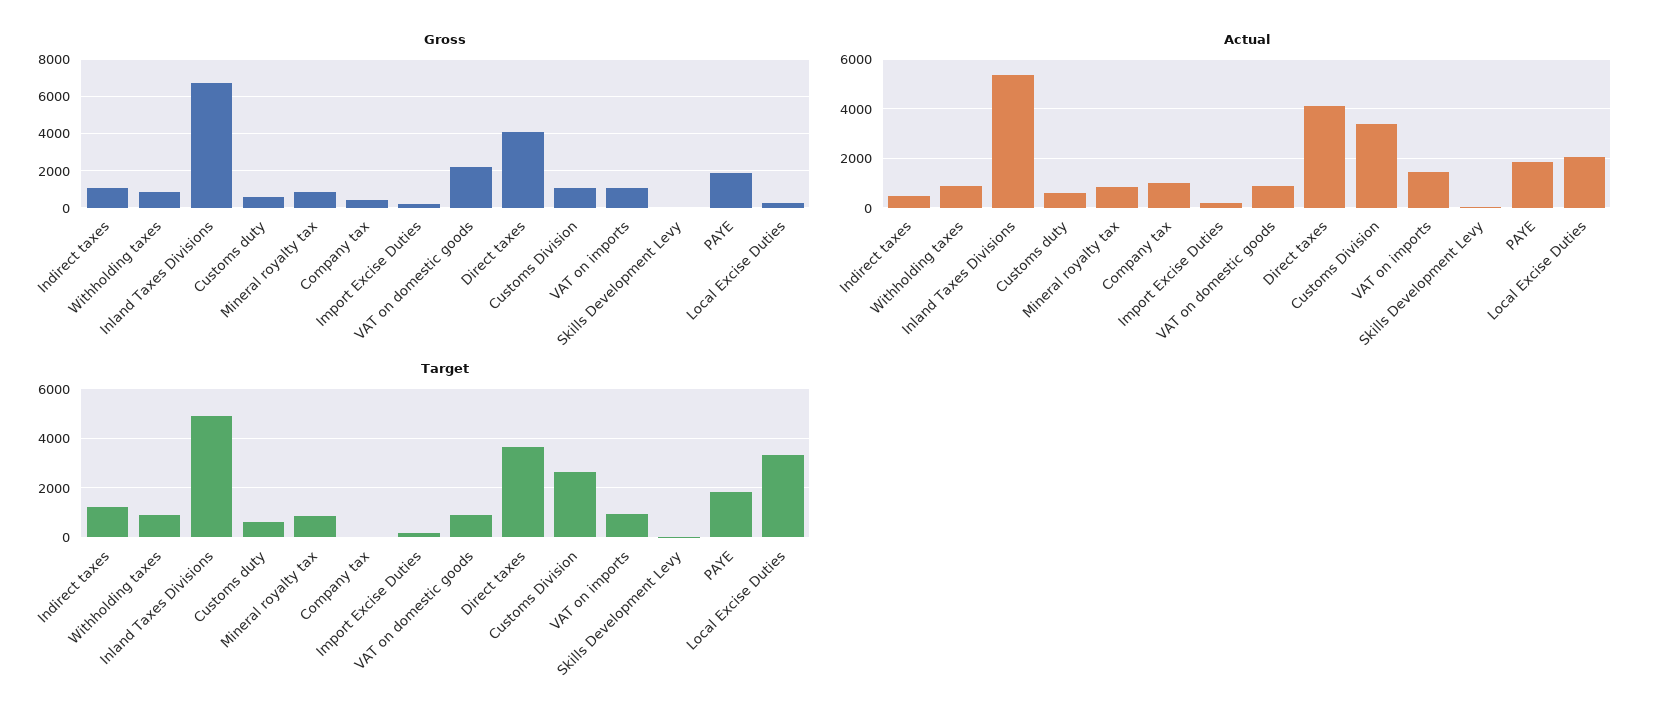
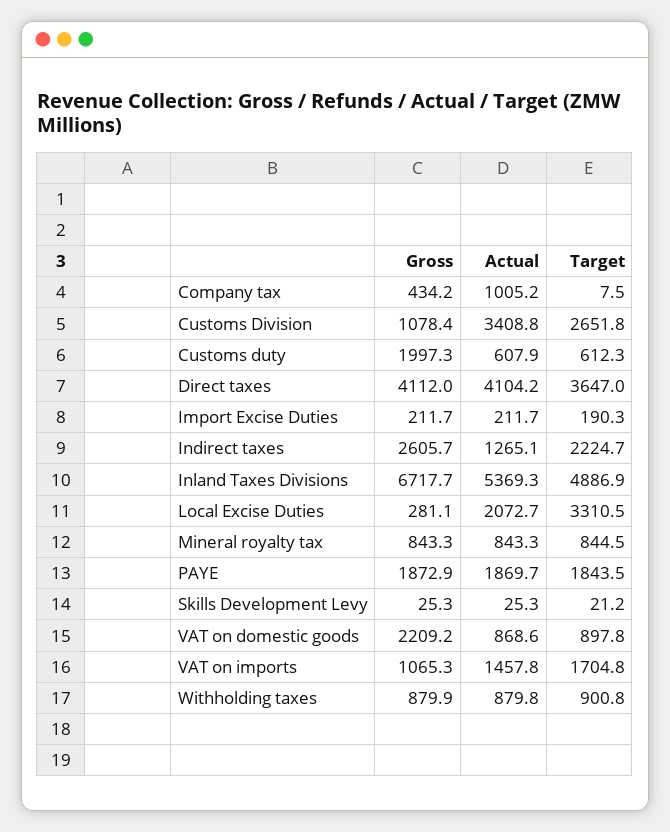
  {
    "Gross": {
-     "Indirect taxes": 1000,
+     "Indirect taxes": 2605.7,
      "Withholding taxes": 879.9,
      "Inland Taxes Divisions": 6717.7,
-     "Customs duty": 500,
+     "Customs duty": 1997.3,
      "Mineral royalty tax": 843.3,
      "Company tax": 434.2,
      "Import Excise Duties": 211.7,
      "VAT on domestic goods": 2209.2,
      "Direct taxes": 4112,
      "Customs Division": 1078.4,
      "VAT on imports": 1065.3,
      "Skills Development Levy": 25.3,
      "PAYE": 1872.9,
      "Local Excise Duties": 281.1
    },
    "Actual": {
-     "Indirect taxes": 500,
+     "Indirect taxes": 1265.1,
      "Withholding taxes": 879.8,
      "Inland Taxes Divisions": 5369.3,
      "Customs duty": 607.9,
      "Mineral royalty tax": 843.3,
      "Company tax": 1005.2,
      "Import Excise Duties": 211.7,
      "VAT on domestic goods": 868.6,
      "Direct taxes": 4104.2,
      "Customs Division": 3408.8,
      "VAT on imports": 1457.8,
      "Skills Development Levy": 25.3,
      "PAYE": 1869.7,
      "Local Excise Duties": 2072.7
    },
    "Target": {
-     "Indirect taxes": 1250,
+     "Indirect taxes": 2224.7,
      "Withholding taxes": 900.8,
      "Inland Taxes Divisions": 4886.9,
      "Customs duty": 612.3,
      "Mineral royalty tax": 844.5,
      "Company tax": 7.5,
      "Import Excise Duties": 190.3,
      "VAT on domestic goods": 897.8,
      "Direct taxes": 3647,
      "Customs Division": 2651.8,
-     "VAT on imports": 1000,
+     "VAT on imports": 1704.8,
      "Skills Development Levy": 21.2,
      "PAYE": 1843.5,
      "Local Excise Duties": 3310.5
    }
  }

